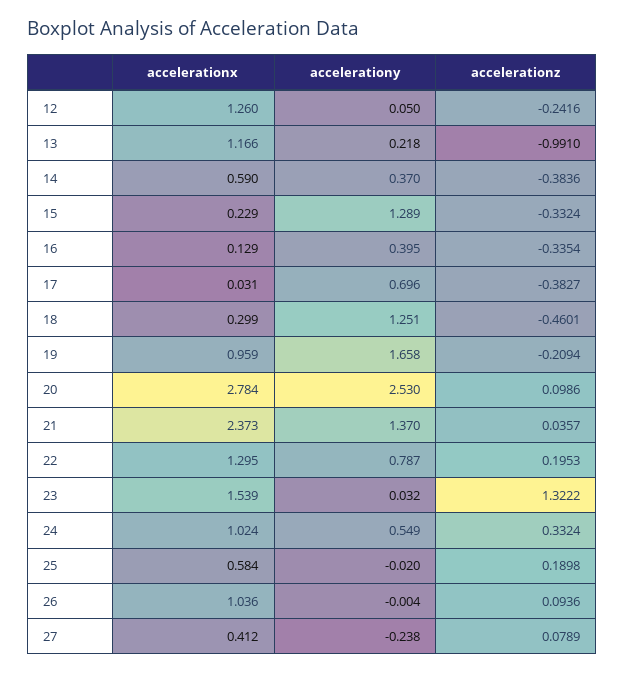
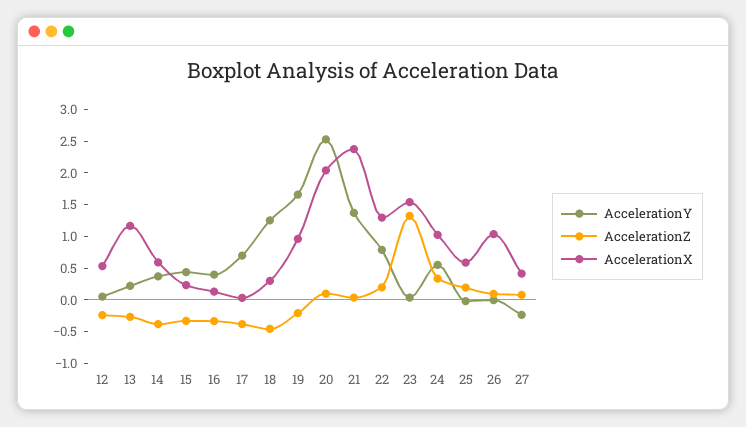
  {
    "accelerationx": {
-     "12": 1.26,
+     "12": 0.5,
      "13": 1.166,
      "14": 0.59,
      "15": 0.229,
      "16": 0.129,
      "17": 0.031,
      "18": 0.299,
      "19": 0.959,
-     "20": 2.784,
+     "20": 2,
      "21": 2.373,
      "22": 1.295,
      "23": 1.539,
      "24": 1.024,
      "25": 0.584,
      "26": 1.036,
      "27": 0.412
    },
    "accelerationy": {
      "12": 0.05,
      "13": 0.218,
      "14": 0.37,
-     "15": 1.289,
+     "15": 0.5,
      "16": 0.395,
      "17": 0.696,
      "18": 1.251,
      "19": 1.658,
      "20": 2.53,
      "21": 1.37,
      "22": 0.787,
      "23": 0.032,
      "24": 0.549,
      "25": -0.02,
      "26": -0.004,
      "27": -0.238
    },
    "accelerationz": {
      "12": -0.2416,
-     "13": -0.991,
+     "13": -0.25,
      "14": -0.3836,
      "15": -0.3324,
      "16": -0.3354,
      "17": -0.3827,
      "18": -0.4601,
      "19": -0.2094,
      "20": 0.0986,
      "21": 0.0357,
      "22": 0.1953,
      "23": 1.3222,
      "24": 0.3324,
      "25": 0.1898,
      "26": 0.0936,
      "27": 0.0789
    }
  }

